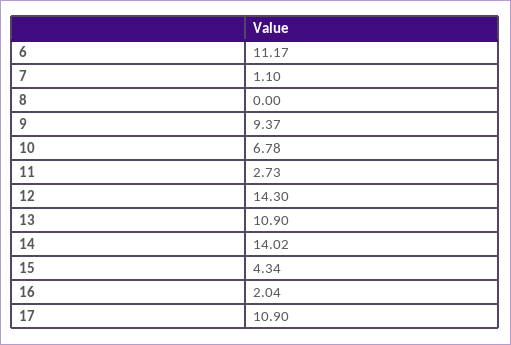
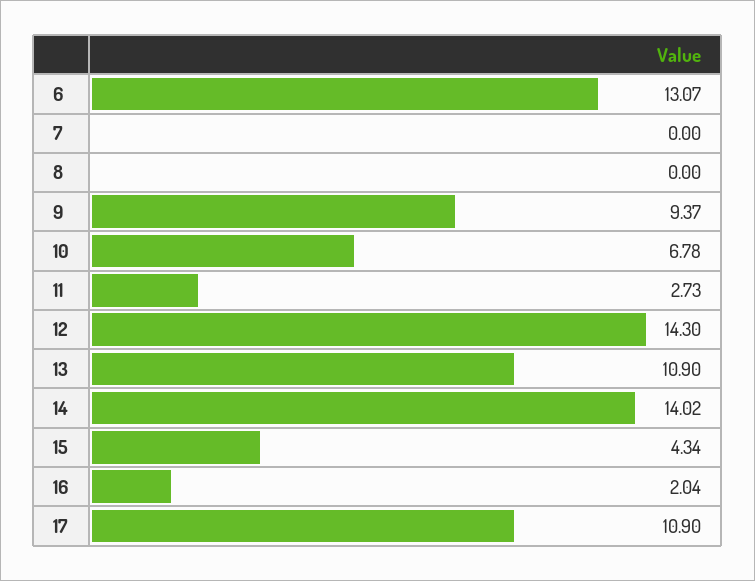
  {
-   "6": 11.17,
+   "6": 13.07,
-   "7": 1.1,
+   "7": 0,
    "8": 0,
    "9": 9.37,
    "10": 6.78,
    "11": 2.73,
    "12": 14.3,
    "13": 10.9,
    "14": 14.02,
    "15": 4.34,
    "16": 2.04,
    "17": 10.9
  }

